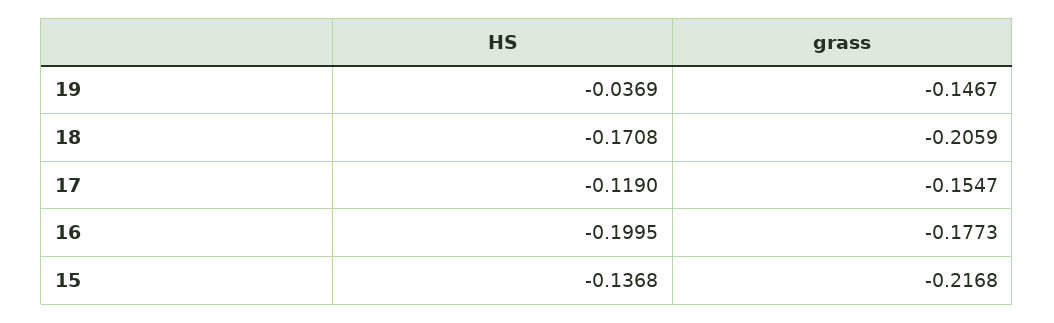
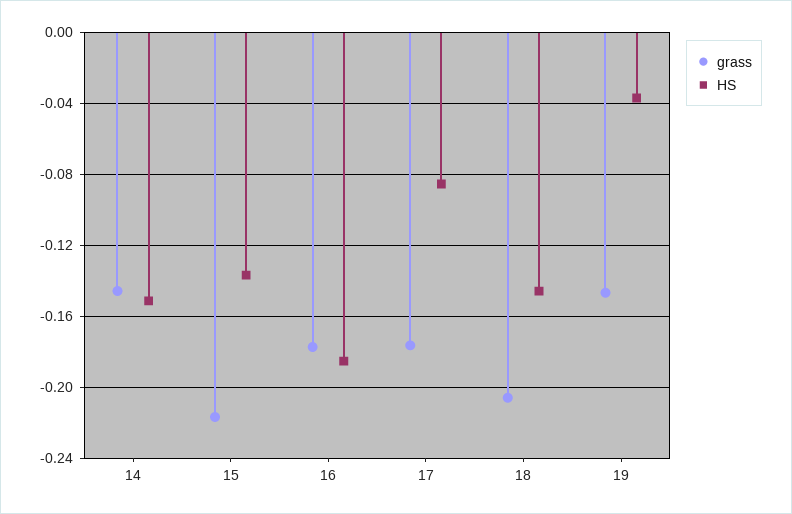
  {
    "HS": {
      "19": -0.0369,
-     "18": -0.1708,
+     "18": -0.145,
-     "17": -0.119,
+     "17": -0.085,
-     "16": -0.1995,
+     "16": -0.185,
-     "15": -0.1368
+     "15": -0.1368,
+     "14": -0.15
    },
    "grass": {
      "19": -0.1467,
      "18": -0.2059,
-     "17": -0.1547,
+     "17": -0.175,
      "16": -0.1773,
-     "15": -0.2168
+     "15": -0.2168,
+     "14": -0.145
    }
  }

